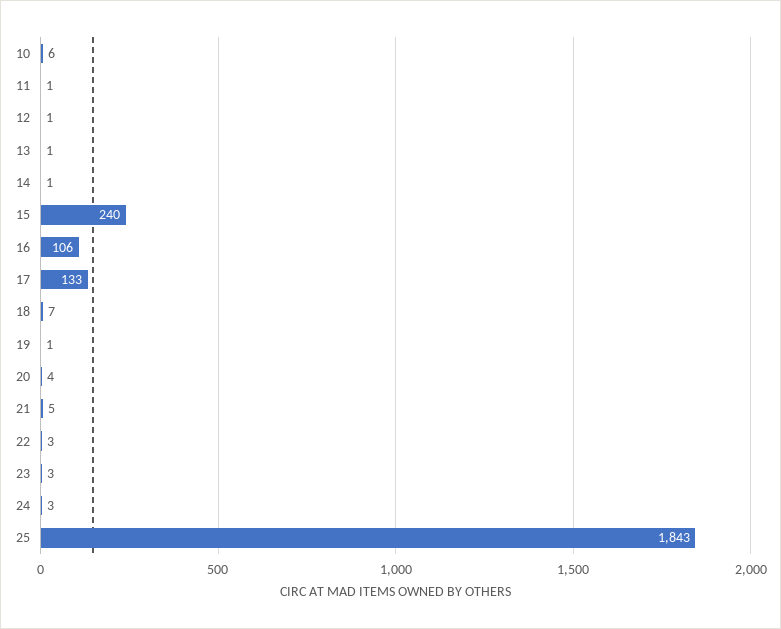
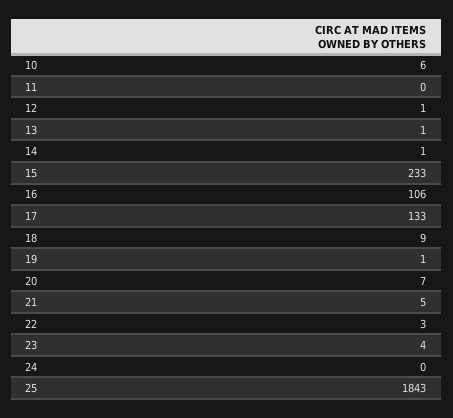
  {
    "10": 6,
-   "11": 1,
+   "11": 0,
    "12": 1,
    "13": 1,
    "14": 1,
-   "15": 240,
+   "15": 233,
    "16": 106,
    "17": 133,
-   "18": 7,
+   "18": 9,
    "19": 1,
-   "20": 4,
+   "20": 7,
    "21": 5,
    "22": 3,
-   "23": 3,
+   "23": 4,
-   "24": 3,
+   "24": 0,
    "25": 1843
  }

